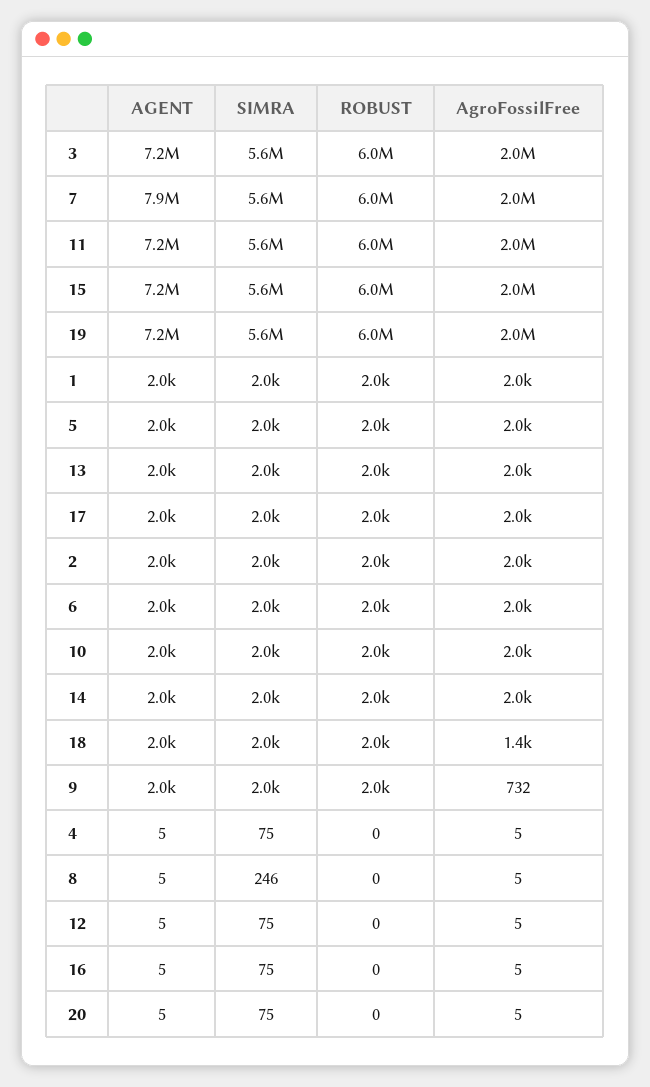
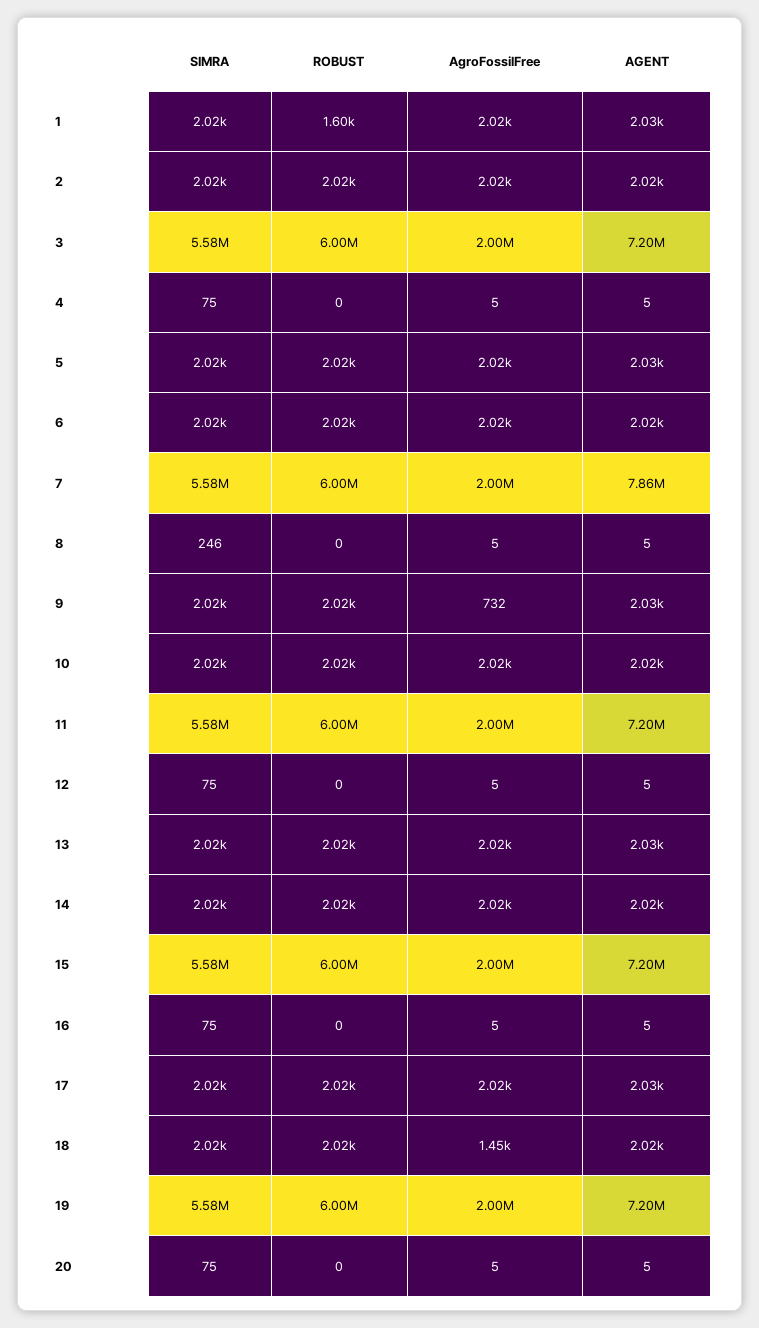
  {
    "AGENT": {
      "3": 7200000,
      "7": 7860000,
      "11": 7200000,
      "15": 7200000,
      "19": 7200000,
      "1": 2030,
      "5": 2030,
      "13": 2030,
      "17": 2030,
      "2": 2020,
      "6": 2020,
      "10": 2020,
      "14": 2020,
      "18": 2020,
      "9": 2030,
      "4": 5,
      "8": 5,
      "12": 5,
      "16": 5,
      "20": 5
    },
    "SIMRA": {
      "3": 5580000,
      "7": 5580000,
      "11": 5580000,
      "15": 5580000,
      "19": 5580000,
      "1": 2020,
      "5": 2020,
      "13": 2020,
      "17": 2020,
      "2": 2020,
      "6": 2020,
      "10": 2020,
      "14": 2020,
      "18": 2020,
      "9": 2020,
      "4": 75,
      "8": 246,
      "12": 75,
      "16": 75,
      "20": 75
    },
    "ROBUST": {
      "3": 6000000,
      "7": 6000000,
      "11": 6000000,
      "15": 6000000,
      "19": 6000000,
-     "1": 2000,
+     "1": 1600,
      "5": 2020,
      "13": 2020,
      "17": 2020,
      "2": 2020,
      "6": 2020,
      "10": 2020,
      "14": 2020,
      "18": 2020,
      "9": 2020,
      "4": 0,
      "8": 0,
      "12": 0,
      "16": 0,
      "20": 0
    },
    "AgroFossilFree": {
      "3": 2000000,
      "7": 2000000,
      "11": 2000000,
      "15": 2000000,
      "19": 2000000,
      "1": 2020,
      "5": 2020,
      "13": 2020,
      "17": 2020,
      "2": 2020,
      "6": 2020,
      "10": 2020,
      "14": 2020,
      "18": 1450,
      "9": 732,
      "4": 5,
      "8": 5,
      "12": 5,
      "16": 5,
      "20": 5
    }
  }

